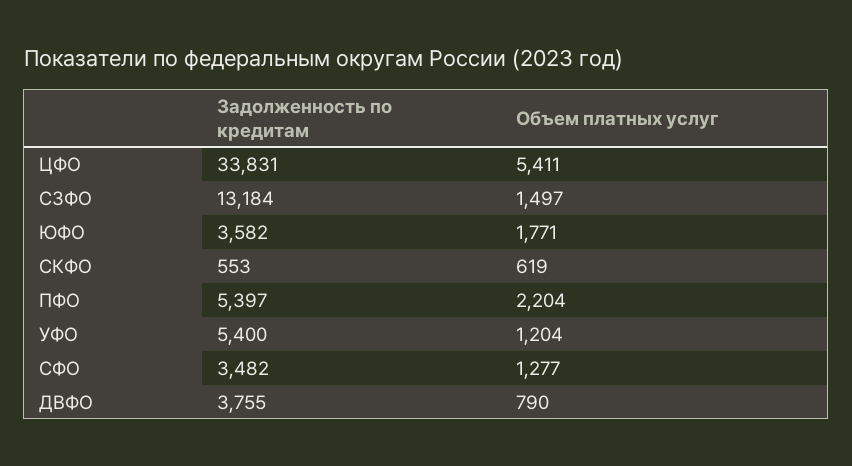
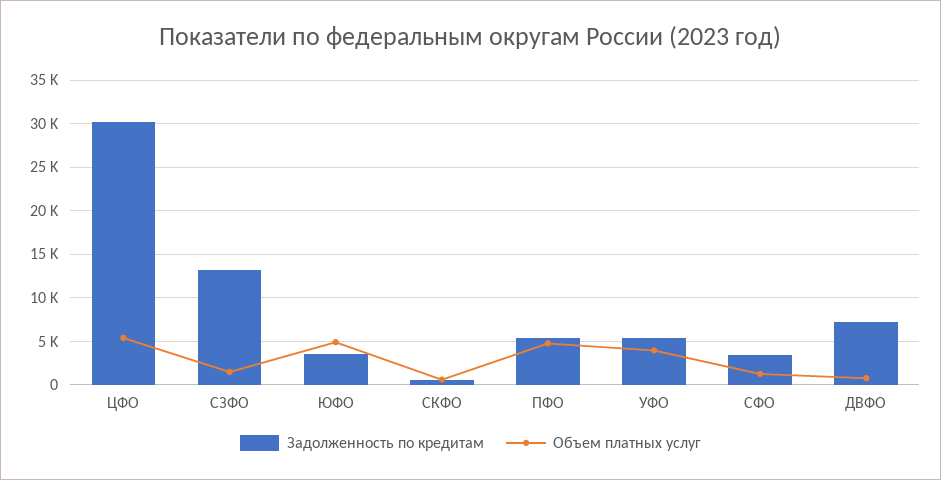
  {
    "Задолженность по кредитам": {
-     "ЦФО": 33831,
+     "ЦФО": 30000,
      "СЗФО": 13184,
      "ЮФО": 3582,
      "СКФО": 553,
      "ПФО": 5397,
      "УФО": 5400,
      "СФО": 3482,
-     "ДВФО": 3755
+     "ДВФО": 7000
    },
    "Объем платных услуг": {
      "ЦФО": 5411,
      "СЗФО": 1497,
-     "ЮФО": 1771,
+     "ЮФО": 5000,
      "СКФО": 619,
-     "ПФО": 2204,
+     "ПФО": 5000,
-     "УФО": 1204,
+     "УФО": 4000,
      "СФО": 1277,
      "ДВФО": 790
    }
  }

